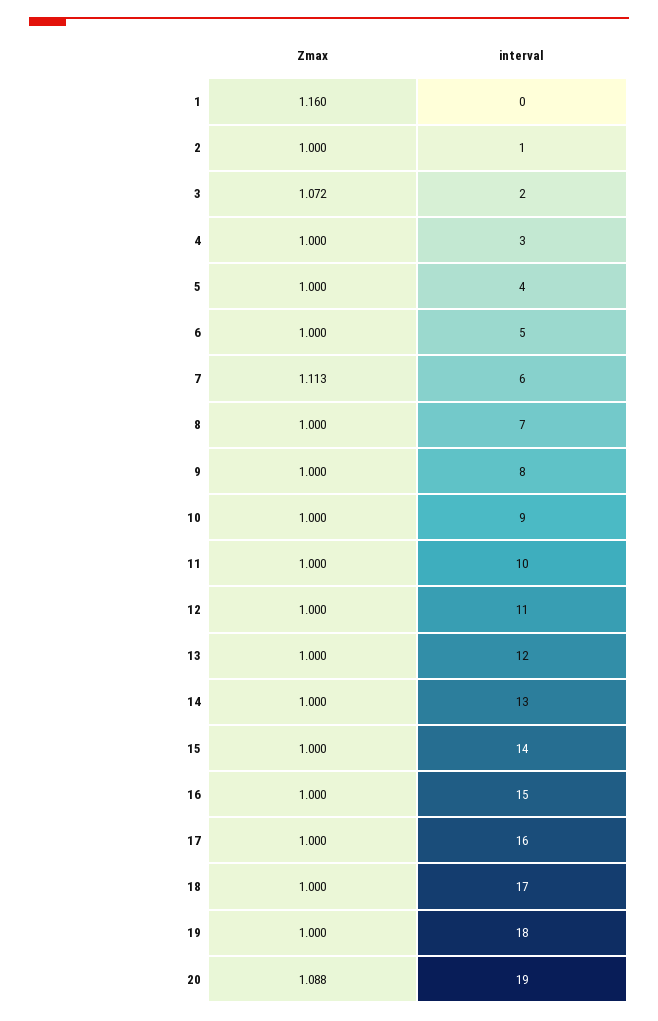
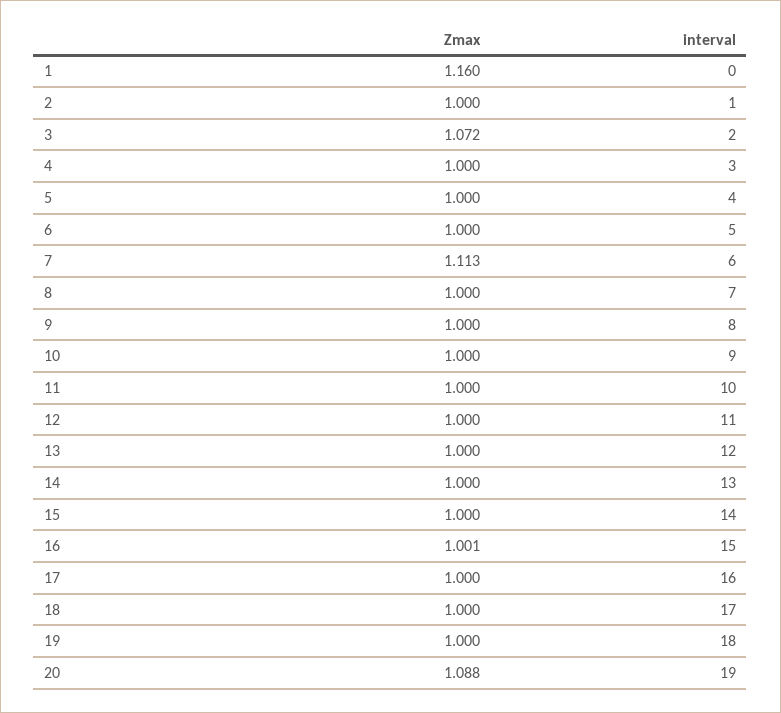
  {
    "Zmax": {
      "1": 1.16,
      "2": 1,
      "3": 1.072,
      "4": 1,
      "5": 1,
      "6": 1,
      "7": 1.113,
      "8": 1,
      "9": 1,
      "10": 1,
      "11": 1,
      "12": 1,
      "13": 1,
      "14": 1,
      "15": 1,
-     "16": 1,
+     "16": 1.001,
      "17": 1,
      "18": 1,
      "19": 1,
      "20": 1.088
    },
    "interval": {
      "1": 0,
      "2": 1,
      "3": 2,
      "4": 3,
      "5": 4,
      "6": 5,
      "7": 6,
      "8": 7,
      "9": 8,
      "10": 9,
      "11": 10,
      "12": 11,
      "13": 12,
      "14": 13,
      "15": 14,
      "16": 15,
      "17": 16,
      "18": 17,
      "19": 18,
      "20": 19
    }
  }

